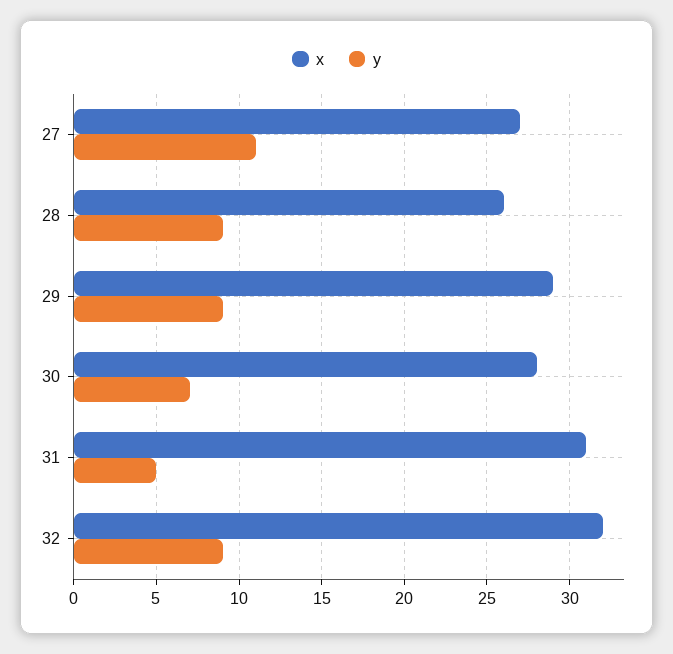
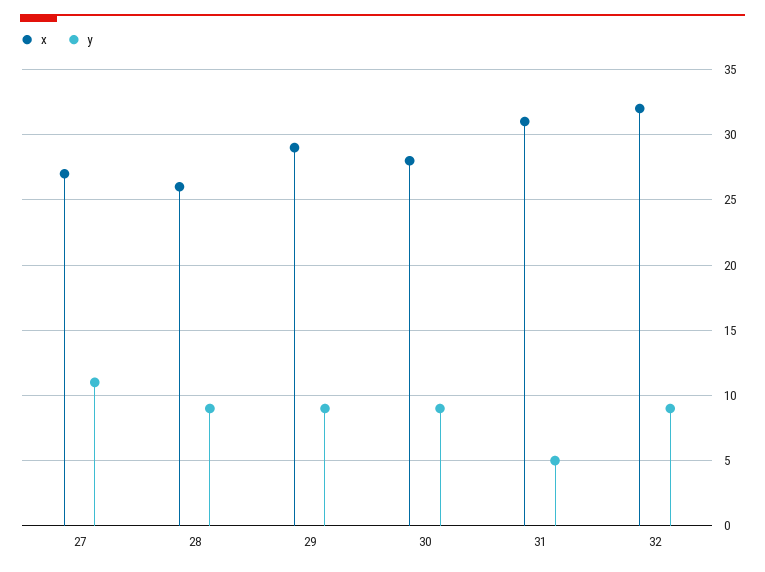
  {
    "x": {
      "27": 27,
      "28": 26,
      "29": 29,
      "30": 28,
      "31": 31,
      "32": 32
    },
    "y": {
      "27": 11,
      "28": 9,
      "29": 9,
-     "30": 7,
+     "30": 9,
      "31": 5,
      "32": 9
    }
  }

